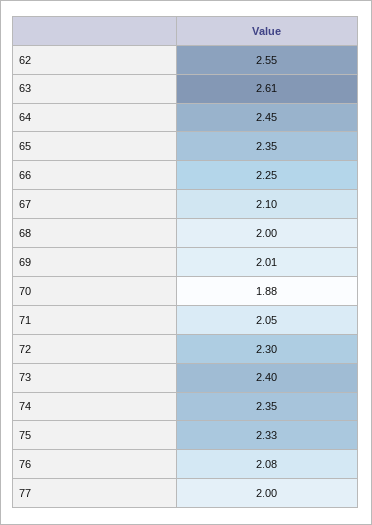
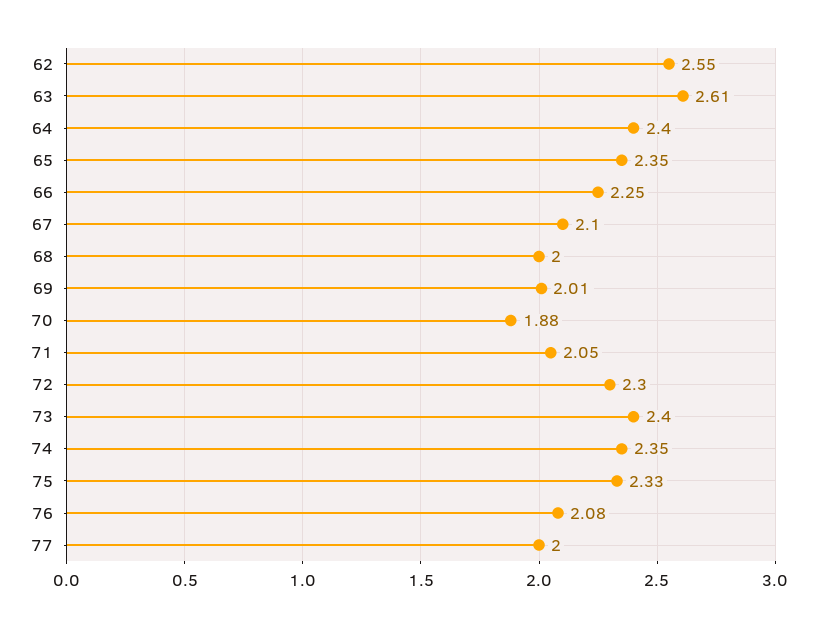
  {
    "62": 2.55,
    "63": 2.61,
-   "64": 2.45,
+   "64": 2.4,
    "65": 2.35,
    "66": 2.25,
    "67": 2.1,
    "68": 2,
    "69": 2.01,
    "70": 1.88,
    "71": 2.05,
    "72": 2.3,
    "73": 2.4,
    "74": 2.35,
    "75": 2.33,
    "76": 2.08,
    "77": 2
  }

